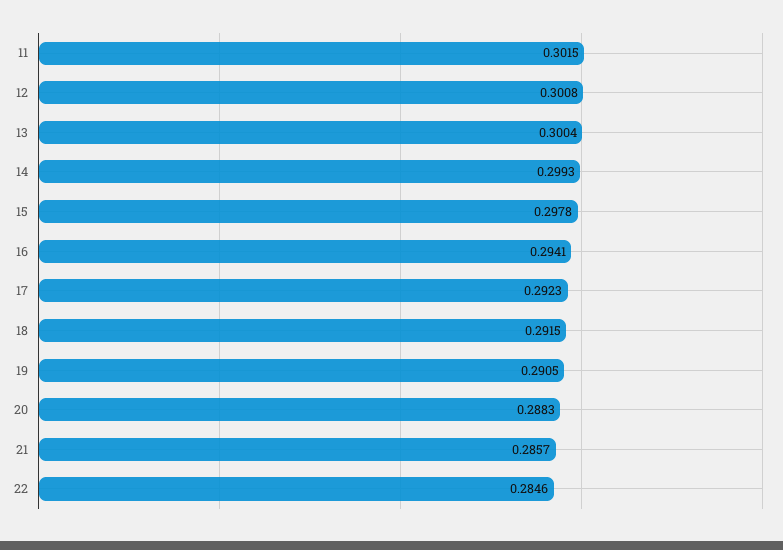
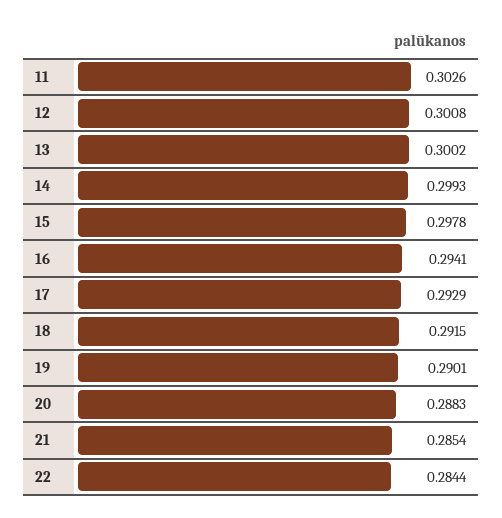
  {
-   "11": 0.3015,
+   "11": 0.3026,
    "12": 0.3008,
-   "13": 0.3004,
+   "13": 0.3002,
    "14": 0.2993,
    "15": 0.2978,
    "16": 0.2941,
-   "17": 0.2923,
+   "17": 0.2929,
    "18": 0.2915,
-   "19": 0.2905,
+   "19": 0.2901,
    "20": 0.2883,
-   "21": 0.2857,
+   "21": 0.2854,
-   "22": 0.2846
+   "22": 0.2844
  }

